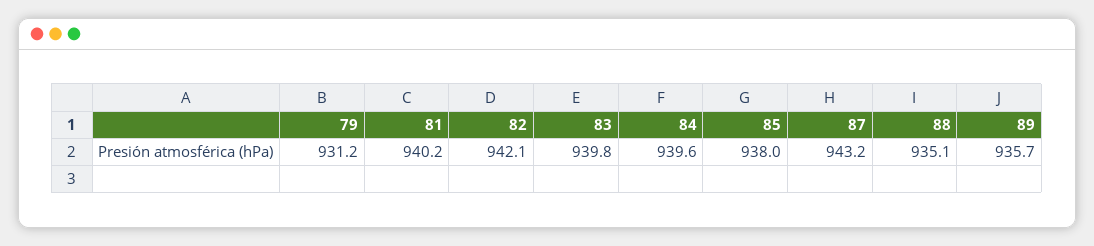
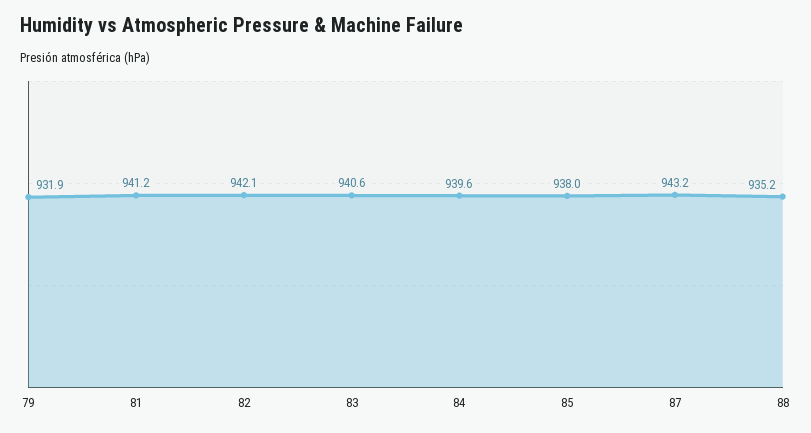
  {
-   "79": 931.2,
+   "79": 931.9,
-   "81": 940.2,
+   "81": 941.2,
    "82": 942.1,
-   "83": 939.8,
+   "83": 940.6,
    "84": 939.6,
    "85": 938,
    "87": 943.2,
-   "88": 935.1,
+   "88": 935.2
-   "89": 935.7
  }

